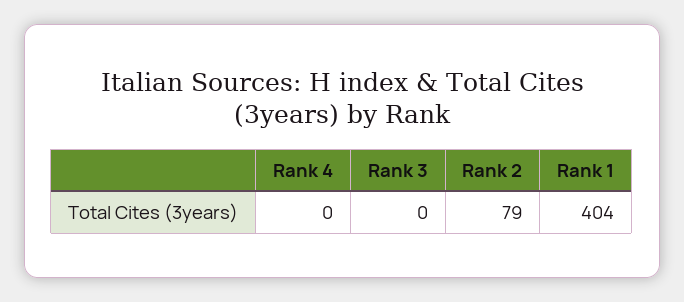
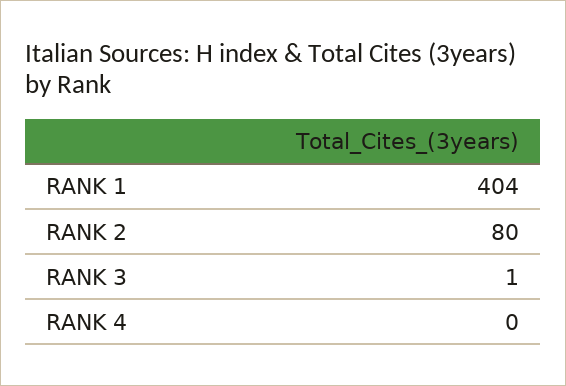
  {
    "Rank 4": 0,
-   "Rank 3": 0,
+   "Rank 3": 1,
-   "Rank 2": 79,
+   "Rank 2": 80,
    "Rank 1": 404
  }

